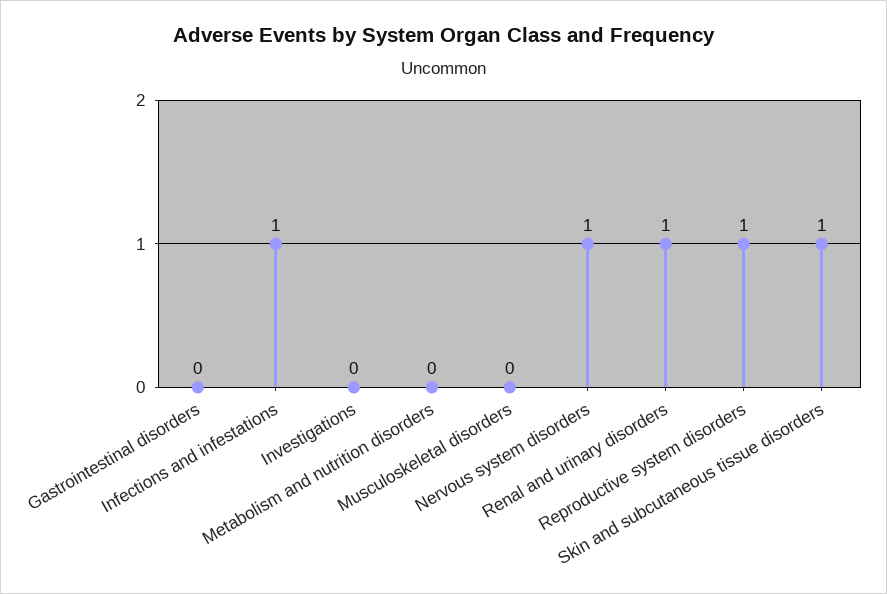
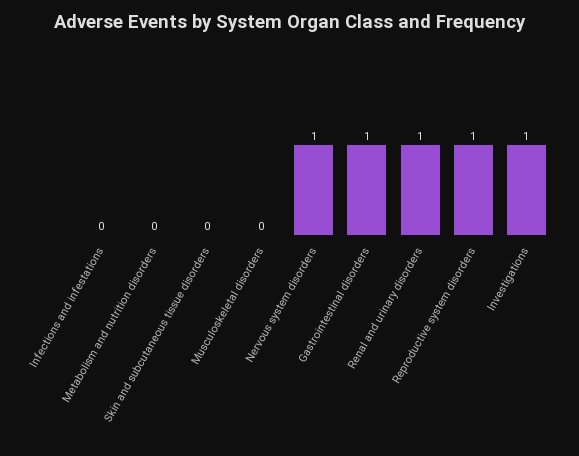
  {
-   "Gastrointestinal disorders": 0,
+   "Gastrointestinal disorders": 1,
-   "Infections and infestations": 1,
+   "Infections and infestations": 0,
-   "Investigations": 0,
+   "Investigations": 1,
    "Metabolism and nutrition disorders": 0,
    "Musculoskeletal disorders": 0,
    "Nervous system disorders": 1,
    "Renal and urinary disorders": 1,
    "Reproductive system disorders": 1,
-   "Skin and subcutaneous tissue disorders": 1
+   "Skin and subcutaneous tissue disorders": 0
  }

